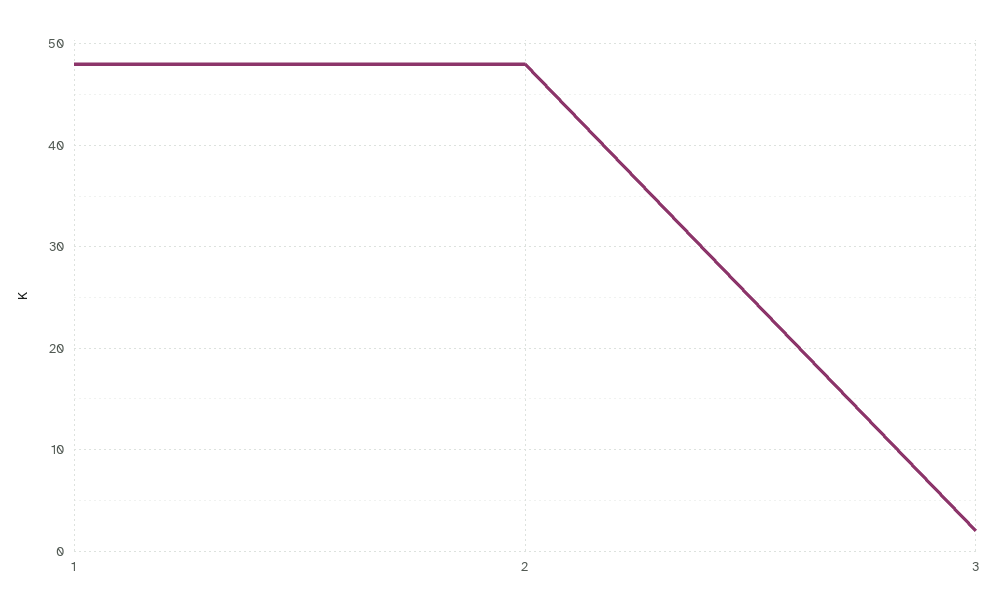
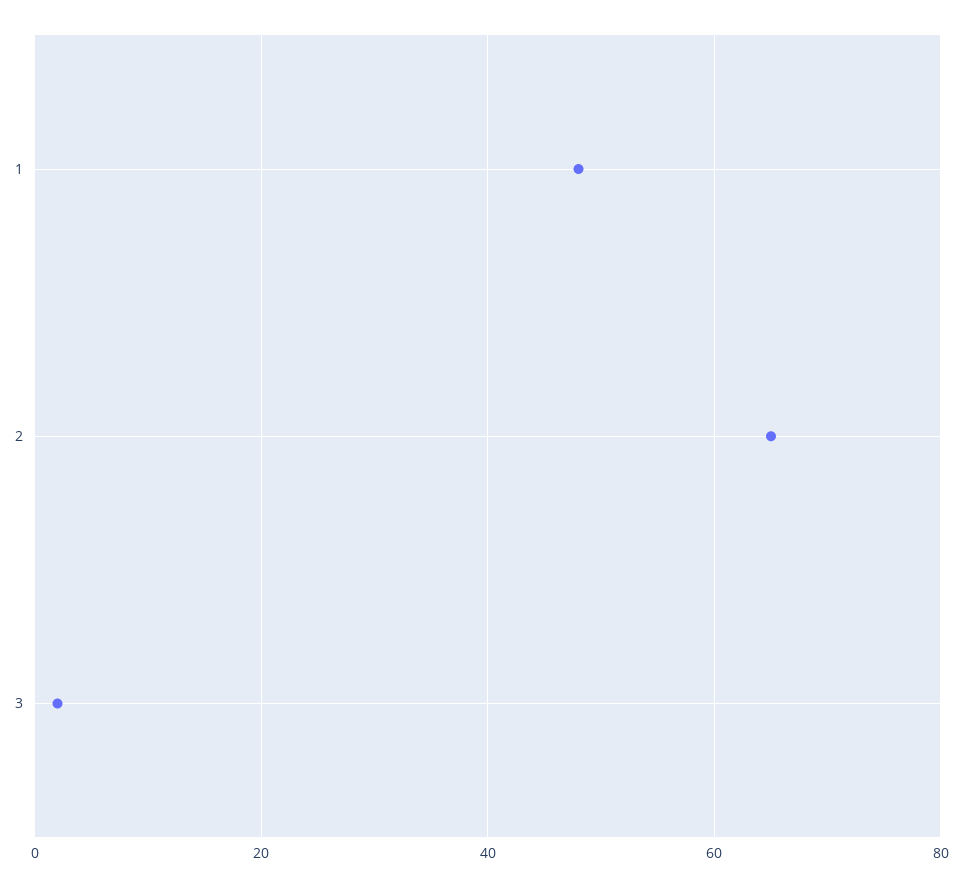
  {
    "1": 48,
-   "2": 48,
+   "2": 65,
    "3": 2
  }

